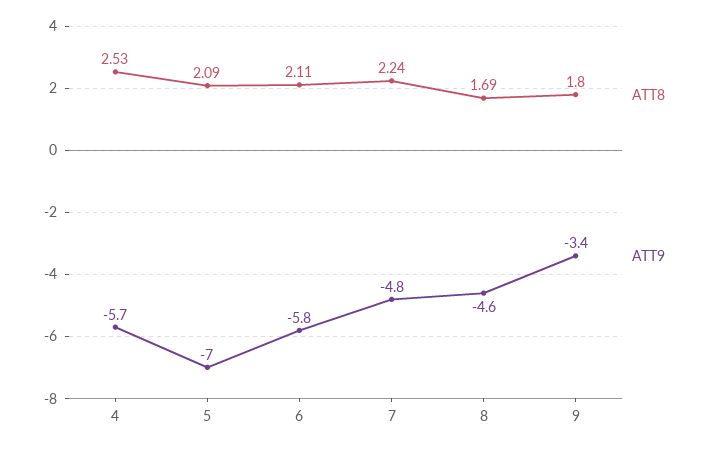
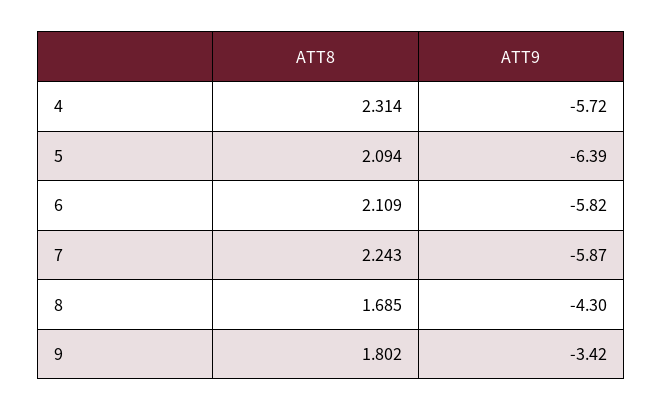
  {
    "ATT8": {
-     "4": 2.53,
+     "4": 2.314,
      "5": 2.094,
      "6": 2.109,
      "7": 2.243,
      "8": 1.685,
      "9": 1.802
    },
    "ATT9": {
      "4": -5.72,
-     "5": -7,
+     "5": -6.39,
      "6": -5.82,
-     "7": -4.8,
+     "7": -5.87,
-     "8": -4.6,
+     "8": -4.3,
      "9": -3.42
    }
  }

